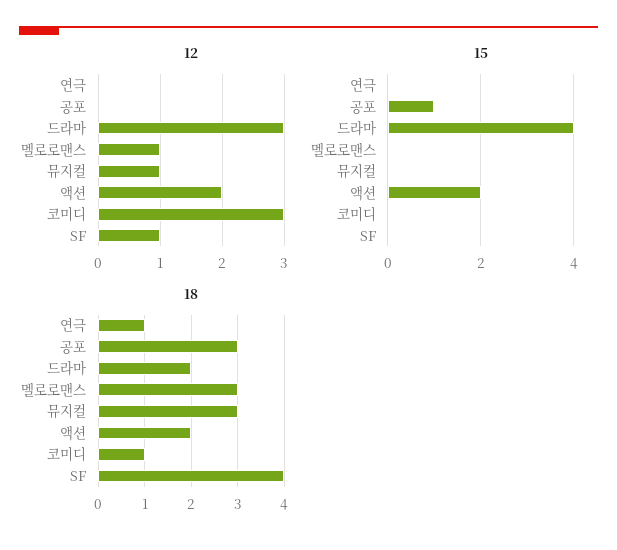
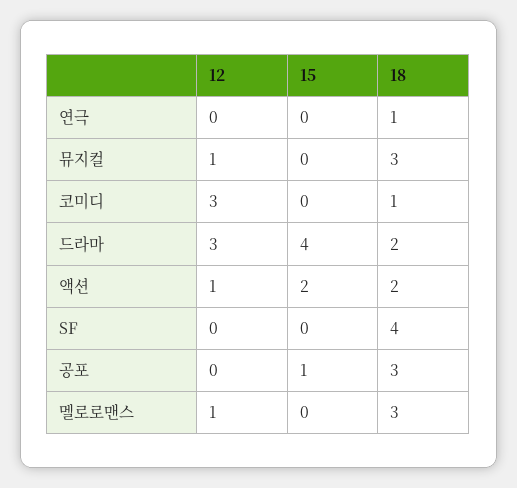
  {
    "12": {
      "연극": 0,
      "공포": 0,
      "드라마": 3,
      "멜로로맨스": 1,
      "뮤지컬": 1,
-     "액션": 2,
+     "액션": 1,
      "코미디": 3,
-     "SF": 1
+     "SF": 0
    },
    "15": {
      "연극": 0,
      "공포": 1,
      "드라마": 4,
      "멜로로맨스": 0,
      "뮤지컬": 0,
      "액션": 2,
      "코미디": 0,
      "SF": 0
    },
    "18": {
      "연극": 1,
      "공포": 3,
      "드라마": 2,
      "멜로로맨스": 3,
      "뮤지컬": 3,
      "액션": 2,
      "코미디": 1,
      "SF": 4
    }
  }

